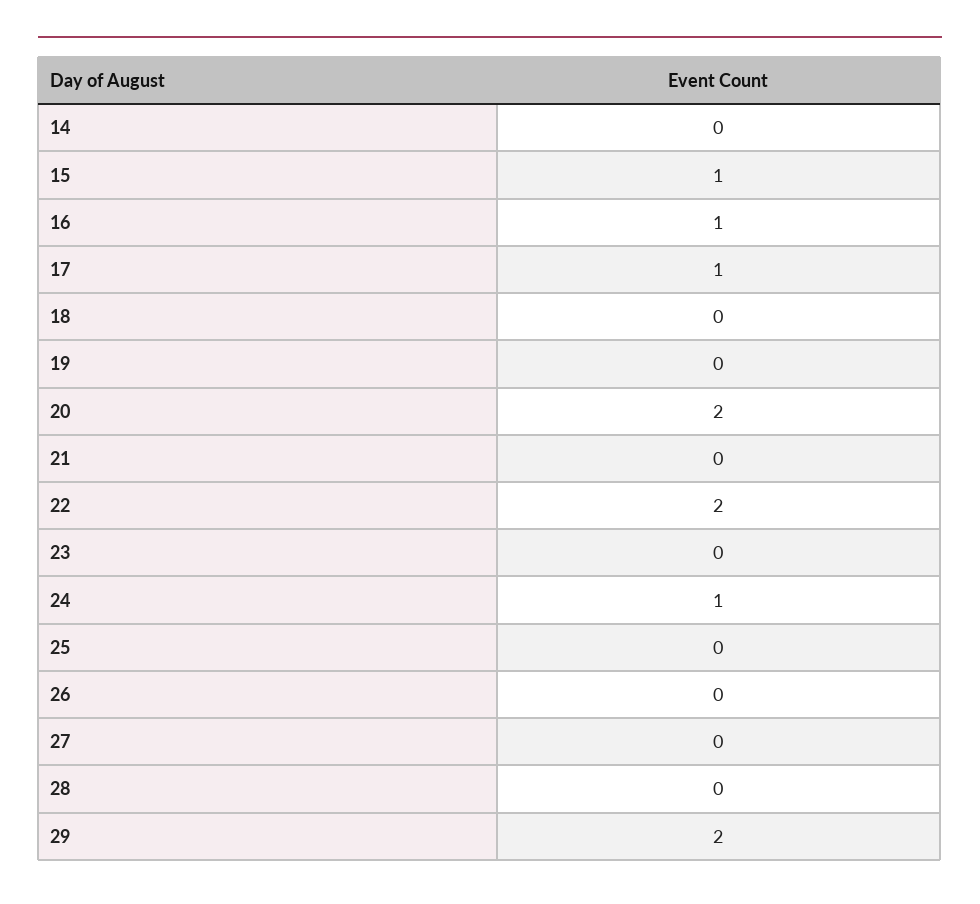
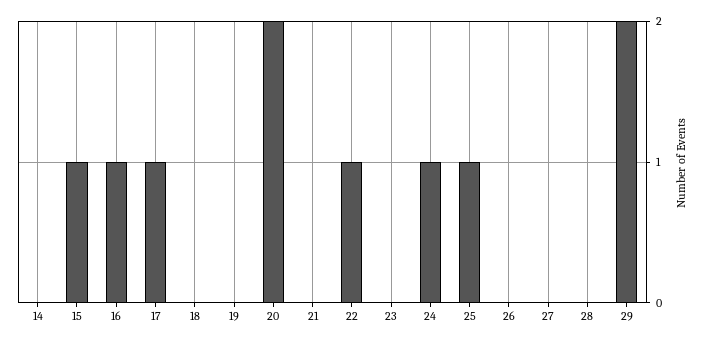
  {
    "14": 0,
    "15": 1,
    "16": 1,
    "17": 1,
    "18": 0,
    "19": 0,
    "20": 2,
    "21": 0,
-   "22": 2,
+   "22": 1,
    "23": 0,
    "24": 1,
-   "25": 0,
+   "25": 1,
    "26": 0,
    "27": 0,
    "28": 0,
    "29": 2
  }

